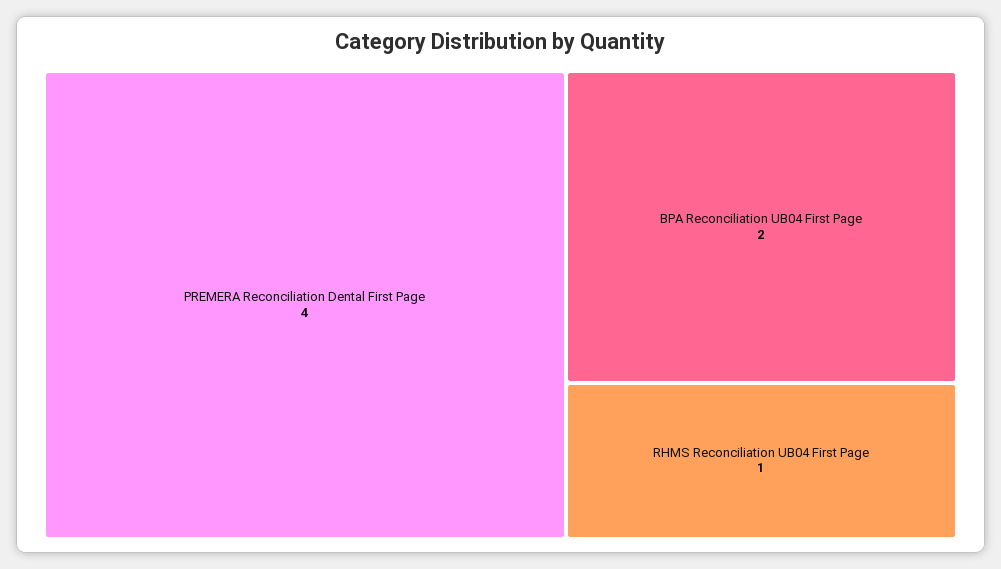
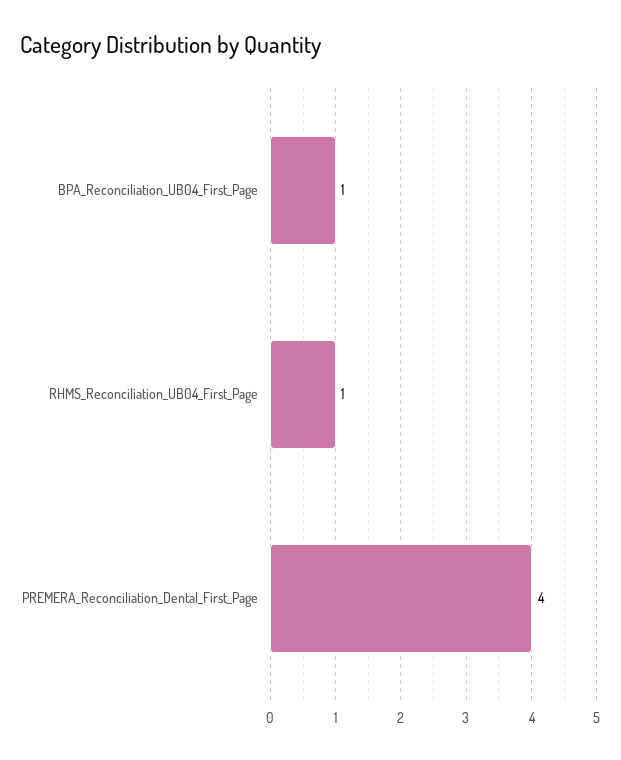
  {
    "PREMERA Reconciliation Dental First Page": 4,
-   "BPA Reconciliation UB04 First Page": 2,
+   "BPA Reconciliation UB04 First Page": 1,
    "RHMS Reconciliation UB04 First Page": 1
  }

